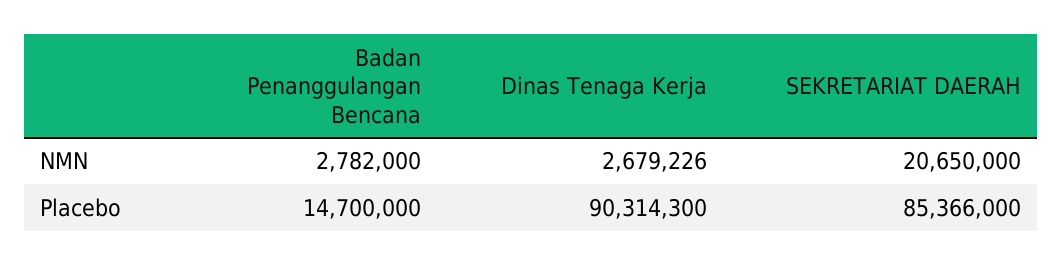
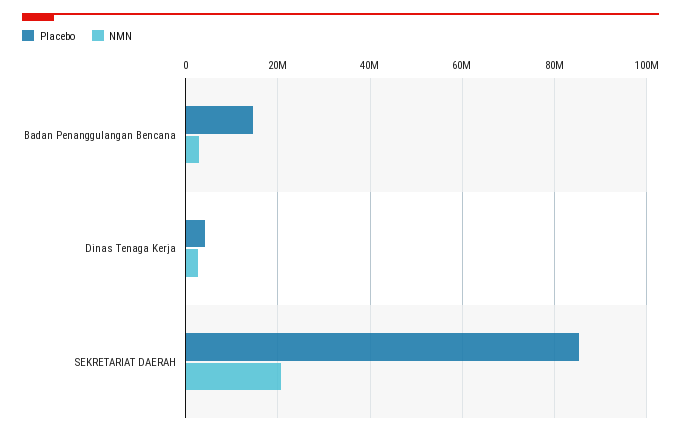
  {
    "NMN": {
      "Badan Penanggulangan Bencana": 2782000,
      "Dinas Tenaga Kerja": 2679226,
      "SEKRETARIAT DAERAH": 20650000
    },
    "Placebo": {
      "Badan Penanggulangan Bencana": 14700000,
-     "Dinas Tenaga Kerja": 90314300,
+     "Dinas Tenaga Kerja": 4000000,
      "SEKRETARIAT DAERAH": 85366000
    }
  }

